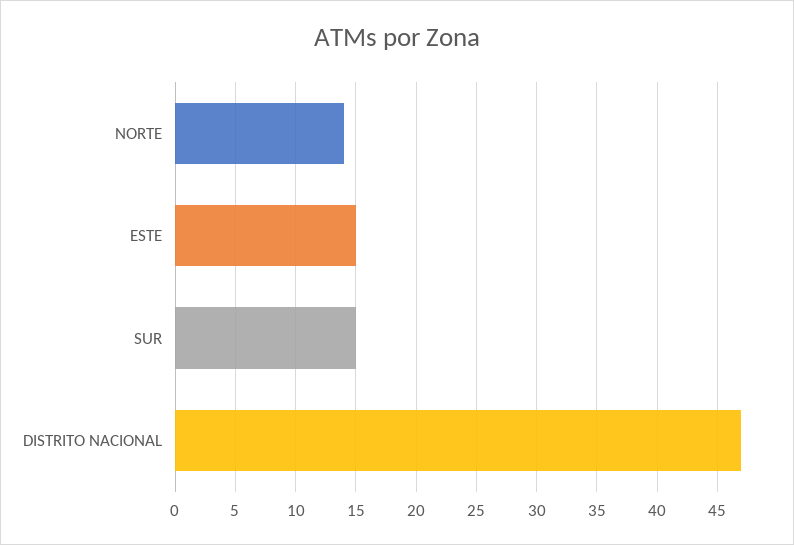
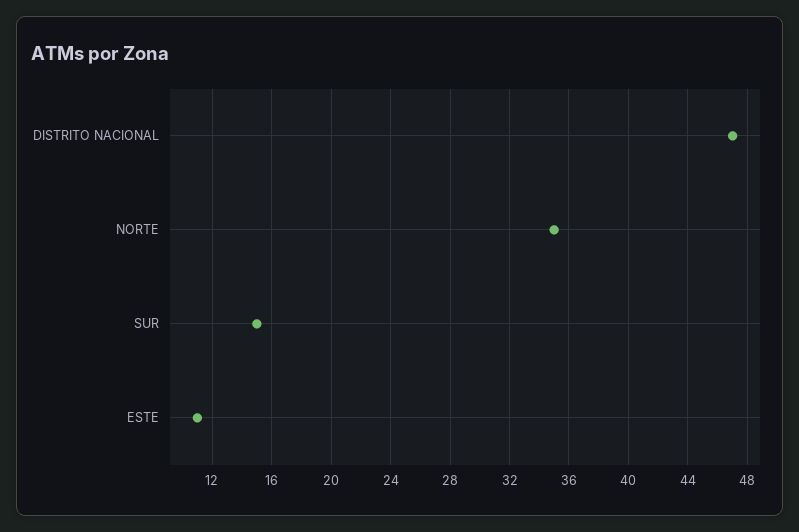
  {
-   "NORTE": 14,
+   "NORTE": 35,
-   "ESTE": 15,
+   "ESTE": 11,
    "SUR": 15,
    "DISTRITO NACIONAL": 47
  }

